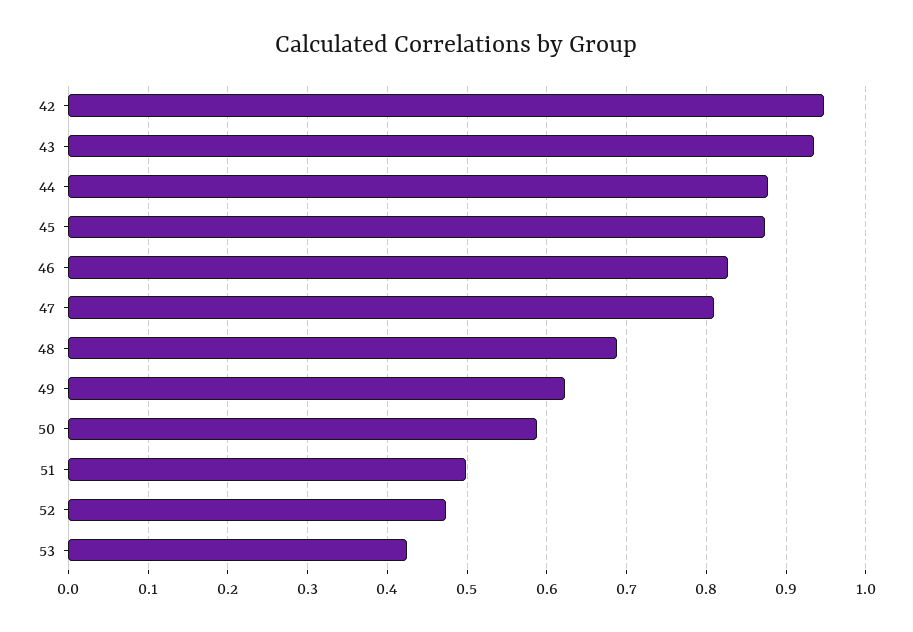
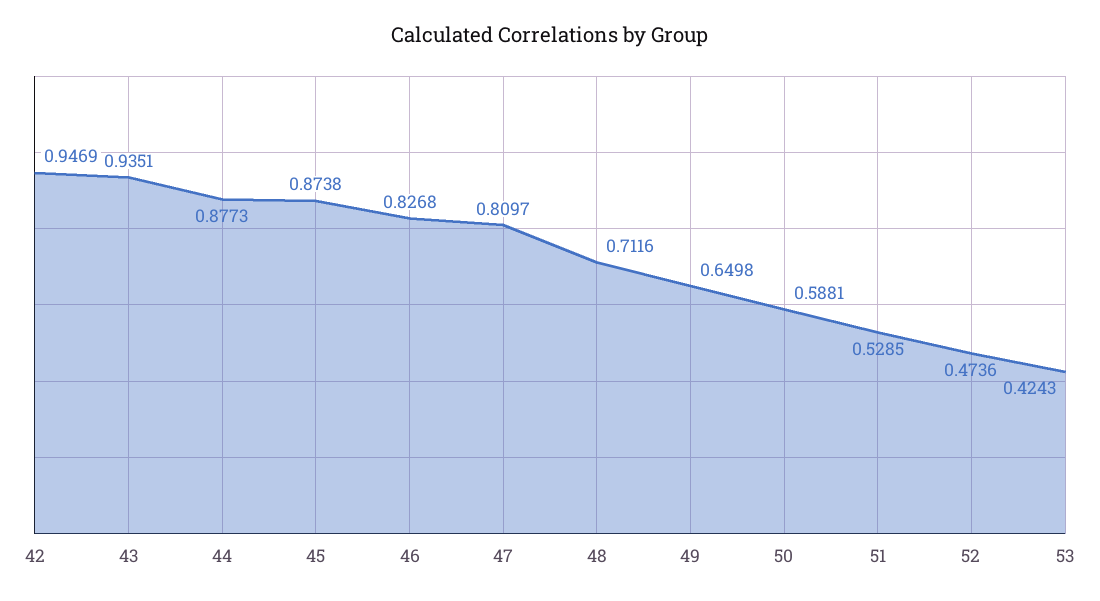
  {
    "42": 0.9469,
    "43": 0.9351,
    "44": 0.8773,
    "45": 0.8738,
    "46": 0.8268,
    "47": 0.8097,
-   "48": 0.69,
+   "48": 0.7116,
-   "49": 0.62,
+   "49": 0.6498,
    "50": 0.5881,
-   "51": 0.5,
+   "51": 0.5285,
    "52": 0.4736,
    "53": 0.4243
  }

